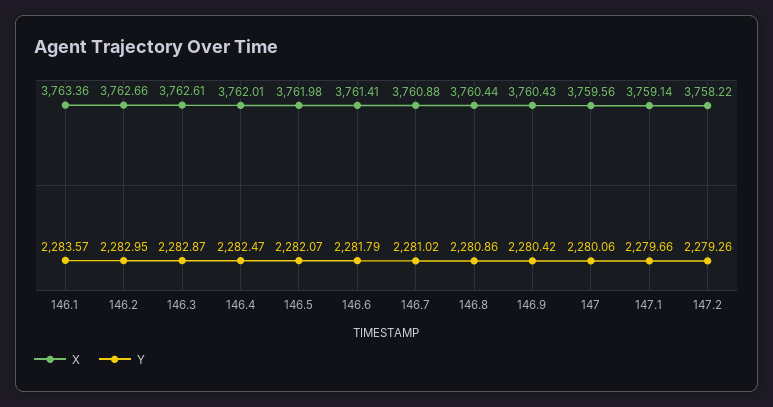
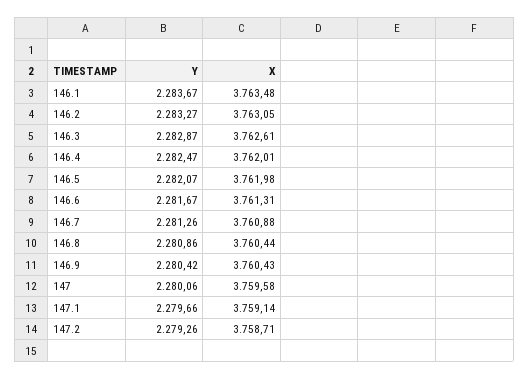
  {
    "X": {
-     "146.1": 3763.36,
+     "146.1": 3763.48,
-     "146.2": 3762.66,
+     "146.2": 3763.05,
      "146.3": 3762.61,
      "146.4": 3762.01,
      "146.5": 3761.98,
-     "146.6": 3761.41,
+     "146.6": 3761.31,
      "146.7": 3760.88,
      "146.8": 3760.44,
      "146.9": 3760.43,
-     "147": 3759.56,
+     "147": 3759.58,
      "147.1": 3759.14,
-     "147.2": 3758.22
+     "147.2": 3758.71
    },
    "Y": {
-     "146.1": 2283.57,
+     "146.1": 2283.67,
-     "146.2": 2282.95,
+     "146.2": 2283.27,
      "146.3": 2282.87,
      "146.4": 2282.47,
      "146.5": 2282.07,
-     "146.6": 2281.79,
+     "146.6": 2281.67,
-     "146.7": 2281.02,
+     "146.7": 2281.26,
      "146.8": 2280.86,
      "146.9": 2280.42,
      "147": 2280.06,
      "147.1": 2279.66,
      "147.2": 2279.26
    }
  }

